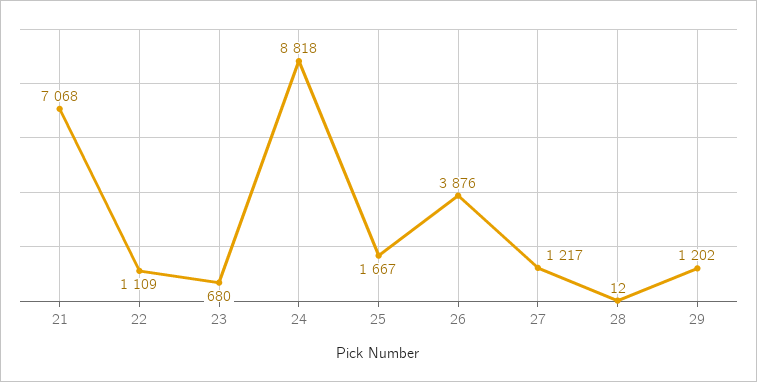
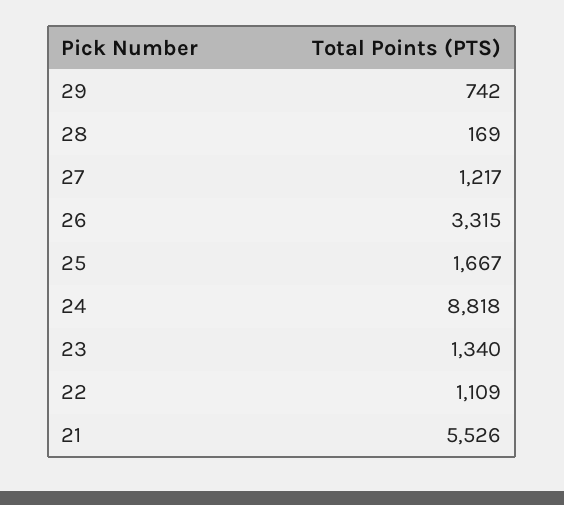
  {
-   "21": 7068,
+   "21": 5526,
    "22": 1109,
-   "23": 680,
+   "23": 1340,
    "24": 8818,
    "25": 1667,
-   "26": 3876,
+   "26": 3315,
    "27": 1217,
-   "28": 12,
+   "28": 169,
-   "29": 1202
+   "29": 742
  }

